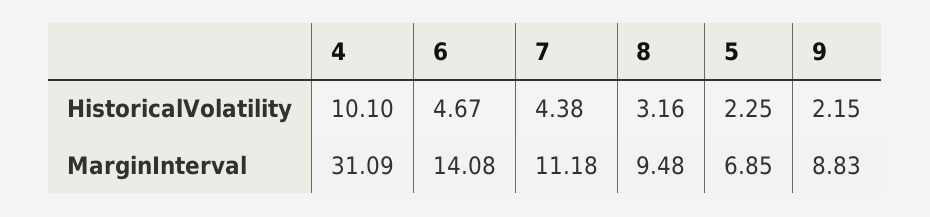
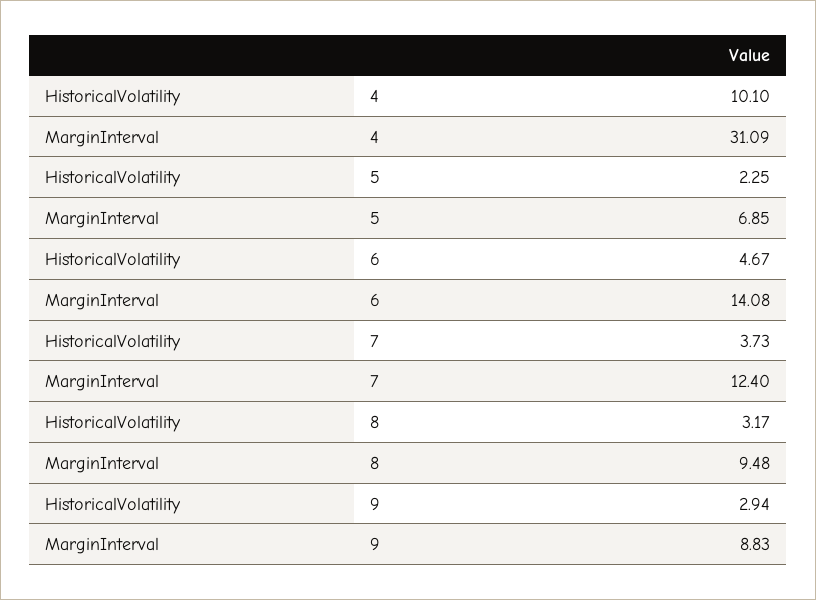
  {
    "4": {
      "HistoricalVolatility": 10.1,
      "MarginInterval": 31.09
    },
    "6": {
      "HistoricalVolatility": 4.67,
      "MarginInterval": 14.08
    },
    "7": {
-     "HistoricalVolatility": 4.38,
+     "HistoricalVolatility": 3.73,
-     "MarginInterval": 11.18
+     "MarginInterval": 12.4
    },
    "8": {
-     "HistoricalVolatility": 3.16,
+     "HistoricalVolatility": 3.17,
      "MarginInterval": 9.48
    },
    "5": {
      "HistoricalVolatility": 2.25,
      "MarginInterval": 6.85
    },
    "9": {
-     "HistoricalVolatility": 2.15,
+     "HistoricalVolatility": 2.94,
      "MarginInterval": 8.83
    }
  }

